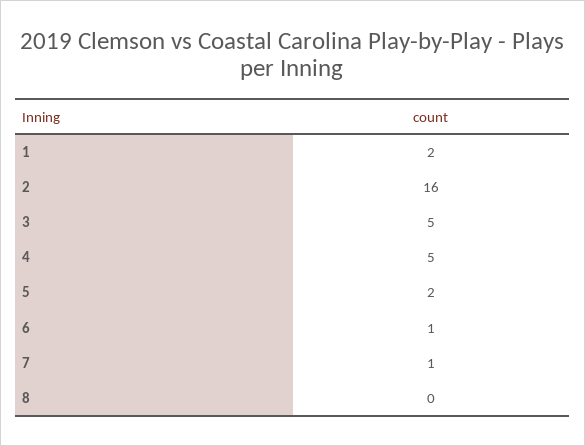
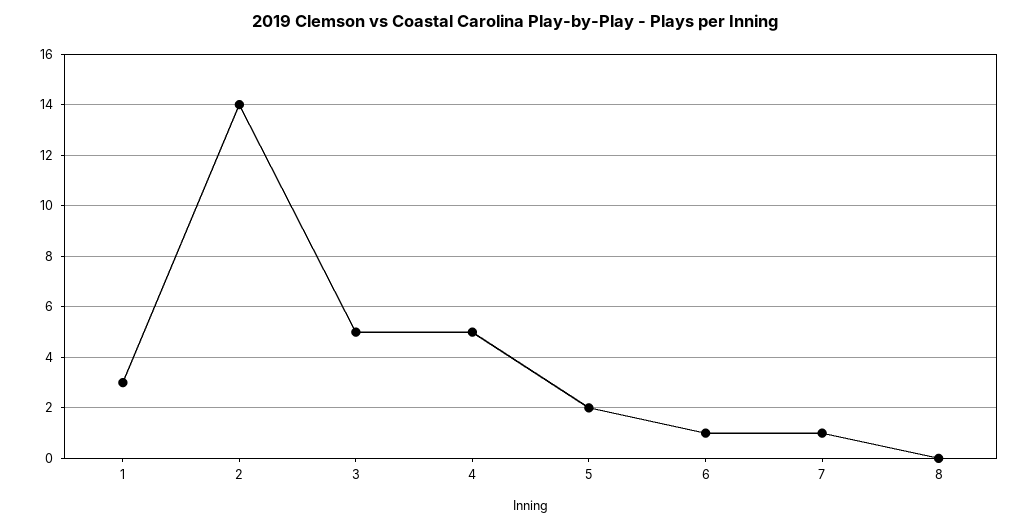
  {
-   "1": 2,
+   "1": 3,
-   "2": 16,
+   "2": 14,
    "3": 5,
    "4": 5,
    "5": 2,
    "6": 1,
    "7": 1,
    "8": 0
  }

